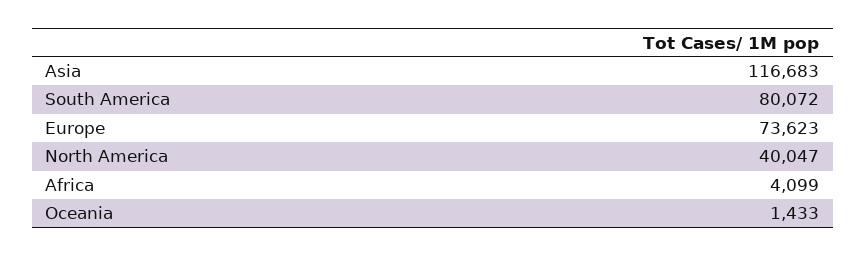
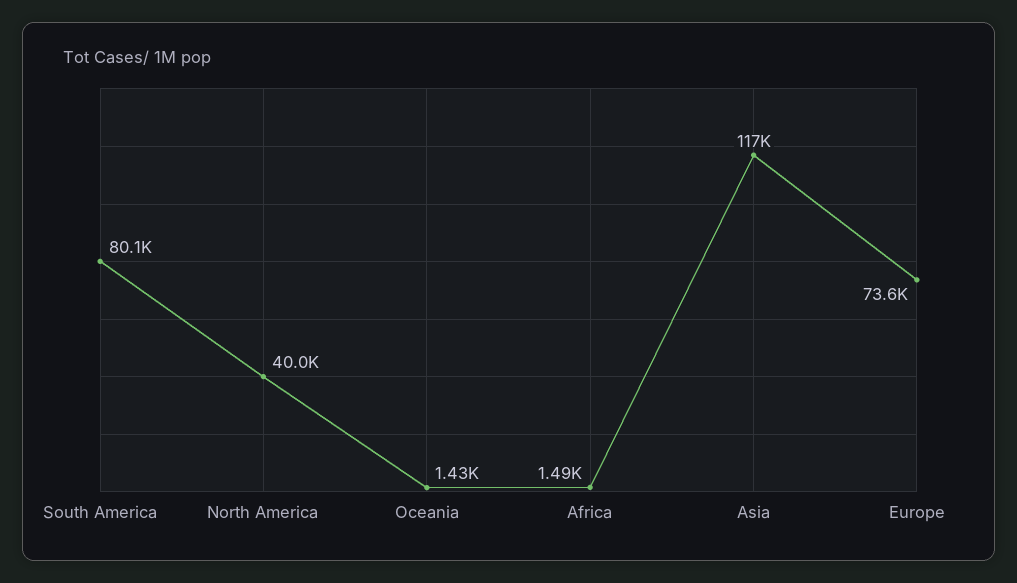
  {
    "Asia": 116683,
    "South America": 80072,
    "Europe": 73623,
    "North America": 40047,
-   "Africa": 4099,
+   "Africa": 1490,
    "Oceania": 1433
  }

